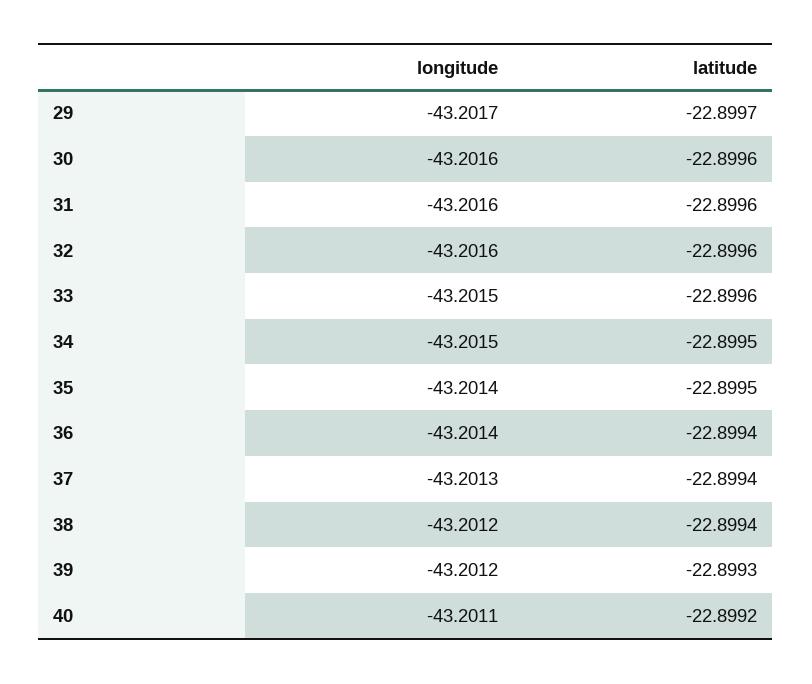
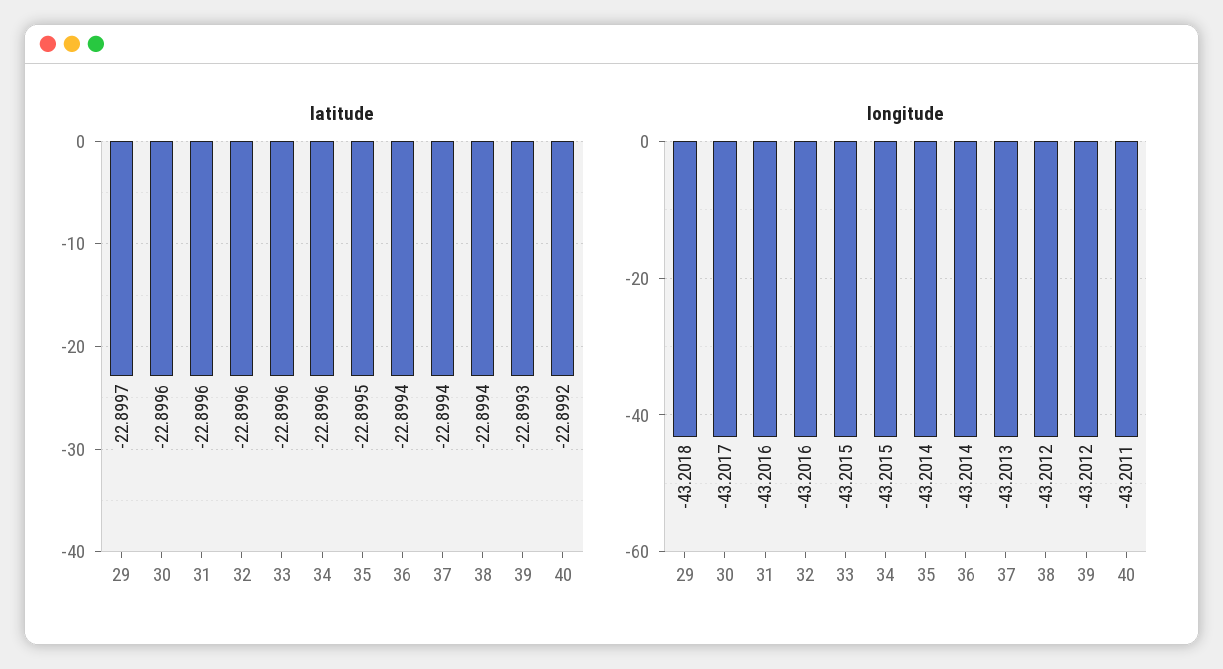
  {
    "longitude": {
-     "29": -43.2017,
+     "29": -43.2018,
-     "30": -43.2016,
+     "30": -43.2017,
      "31": -43.2016,
      "32": -43.2016,
      "33": -43.2015,
      "34": -43.2015,
      "35": -43.2014,
      "36": -43.2014,
      "37": -43.2013,
      "38": -43.2012,
      "39": -43.2012,
      "40": -43.2011
    },
    "latitude": {
      "29": -22.8997,
      "30": -22.8996,
      "31": -22.8996,
      "32": -22.8996,
      "33": -22.8996,
-     "34": -22.8995,
+     "34": -22.8996,
      "35": -22.8995,
      "36": -22.8994,
      "37": -22.8994,
      "38": -22.8994,
      "39": -22.8993,
      "40": -22.8992
    }
  }

